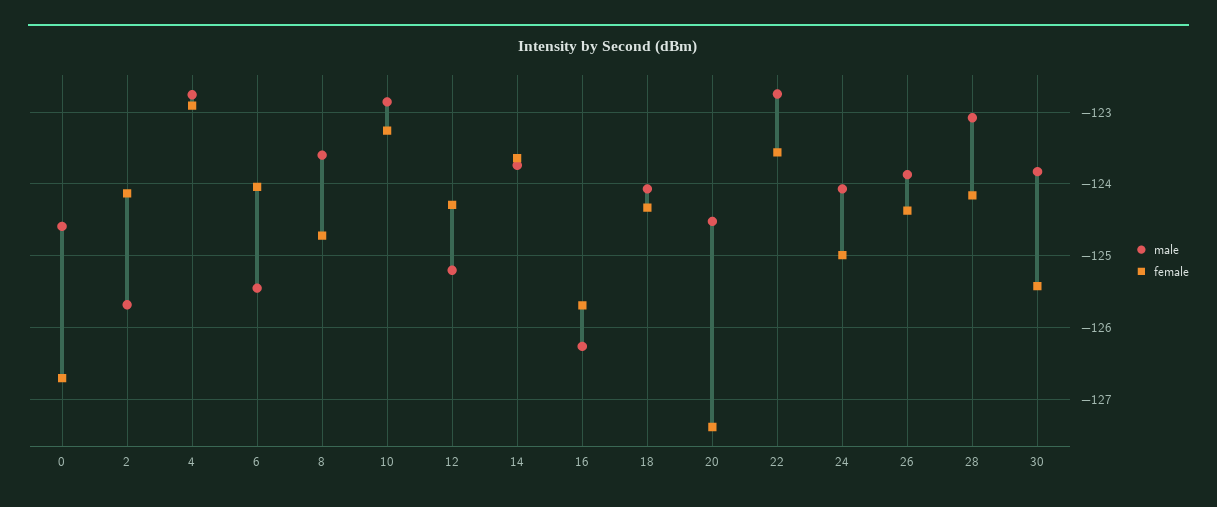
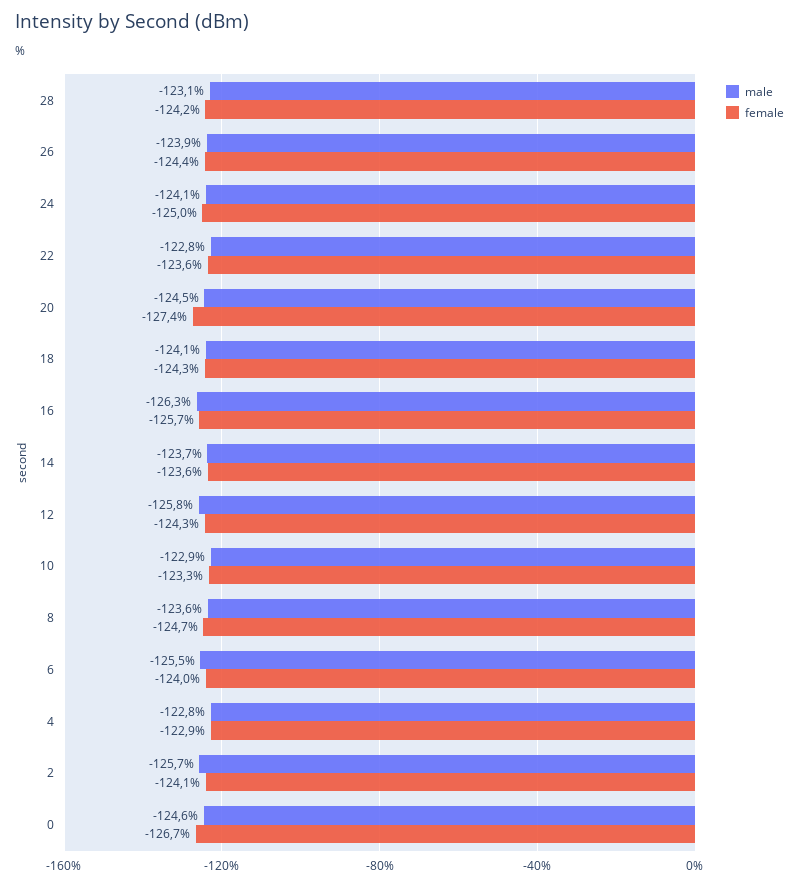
  {
    "male": {
      "0": -124.6,
      "2": -125.7,
      "4": -122.8,
      "6": -125.5,
      "8": -123.6,
      "10": -122.9,
-     "12": -125.2,
+     "12": -125.8,
      "14": -123.7,
      "16": -126.3,
      "18": -124.1,
      "20": -124.5,
      "22": -122.8,
      "24": -124.1,
      "26": -123.9,
-     "28": -123.1,
+     "28": -123.1
-     "30": -123.8
    },
    "female": {
      "0": -126.7,
      "2": -124.1,
      "4": -122.9,
      "6": -124,
      "8": -124.7,
      "10": -123.3,
      "12": -124.3,
      "14": -123.6,
      "16": -125.7,
      "18": -124.3,
      "20": -127.4,
      "22": -123.6,
      "24": -125,
      "26": -124.4,
-     "28": -124.2,
+     "28": -124.2
-     "30": -125.4
    }
  }

